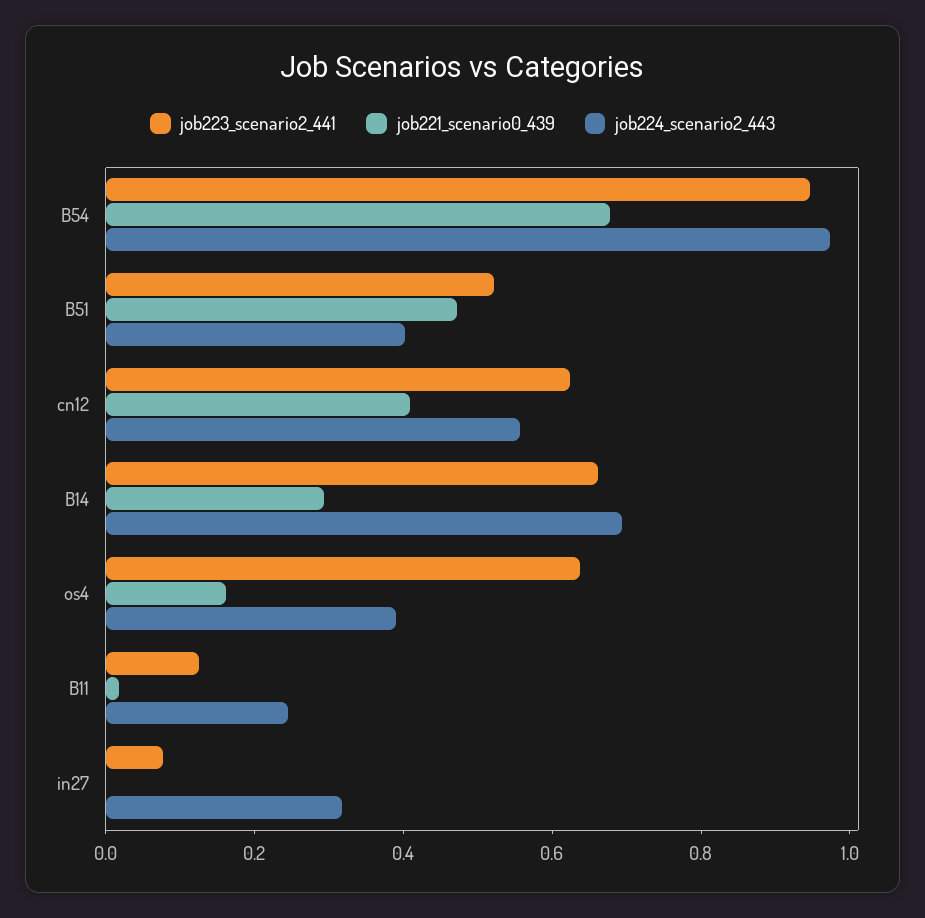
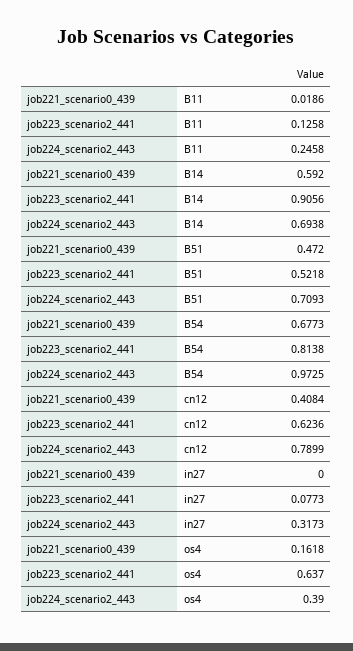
  {
    "job223_scenario2_441": {
-     "B54": 0.95,
+     "B54": 0.8138,
      "B51": 0.5218,
      "cn12": 0.6236,
-     "B14": 0.65,
+     "B14": 0.9056,
      "os4": 0.637,
      "B11": 0.1258,
      "in27": 0.0773
    },
    "job221_scenario0_439": {
      "B54": 0.6773,
      "B51": 0.472,
      "cn12": 0.4084,
-     "B14": 0.3,
+     "B14": 0.592,
      "os4": 0.1618,
      "B11": 0.0186,
      "in27": 0
    },
    "job224_scenario2_443": {
      "B54": 0.9725,
-     "B51": 0.4,
+     "B51": 0.7093,
-     "cn12": 0.55,
+     "cn12": 0.7899,
      "B14": 0.6938,
      "os4": 0.39,
      "B11": 0.2458,
      "in27": 0.3173
    }
  }

